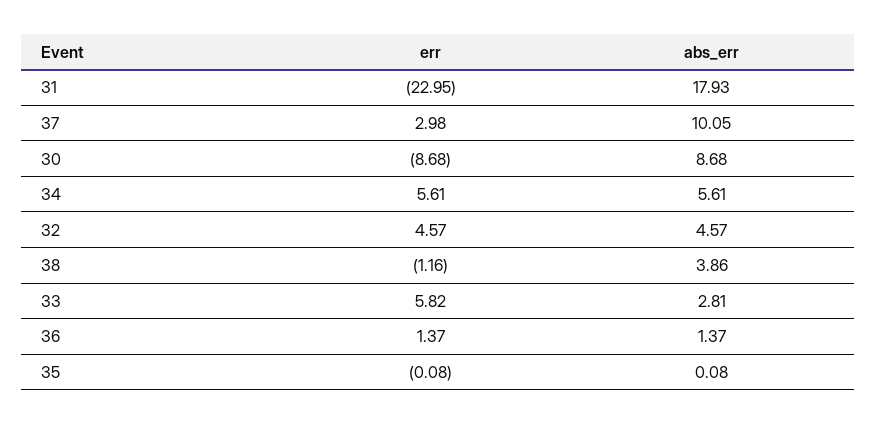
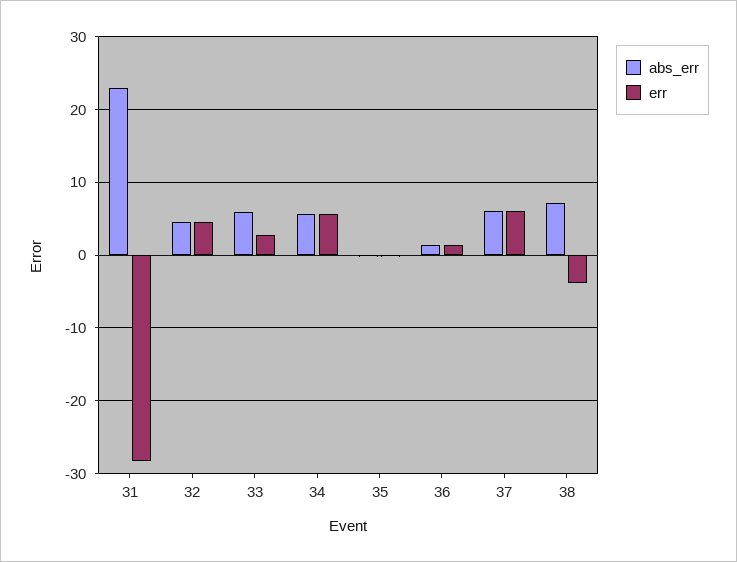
  {
    "err": {
-     "31": -22.95,
+     "31": -28,
-     "37": 2.98,
+     "37": 6,
-     "30": -8.68,
      "34": 5.61,
      "32": 4.57,
-     "38": -1.16,
+     "38": -4,
-     "33": 5.82,
+     "33": 3,
      "36": 1.37,
      "35": -0.08
    },
    "abs_err": {
-     "31": 17.93,
+     "31": 23,
-     "37": 10.05,
+     "37": 6,
-     "30": 8.68,
      "34": 5.61,
      "32": 4.57,
-     "38": 3.86,
+     "38": 7,
-     "33": 2.81,
+     "33": 6,
      "36": 1.37,
      "35": 0.08
    }
  }

